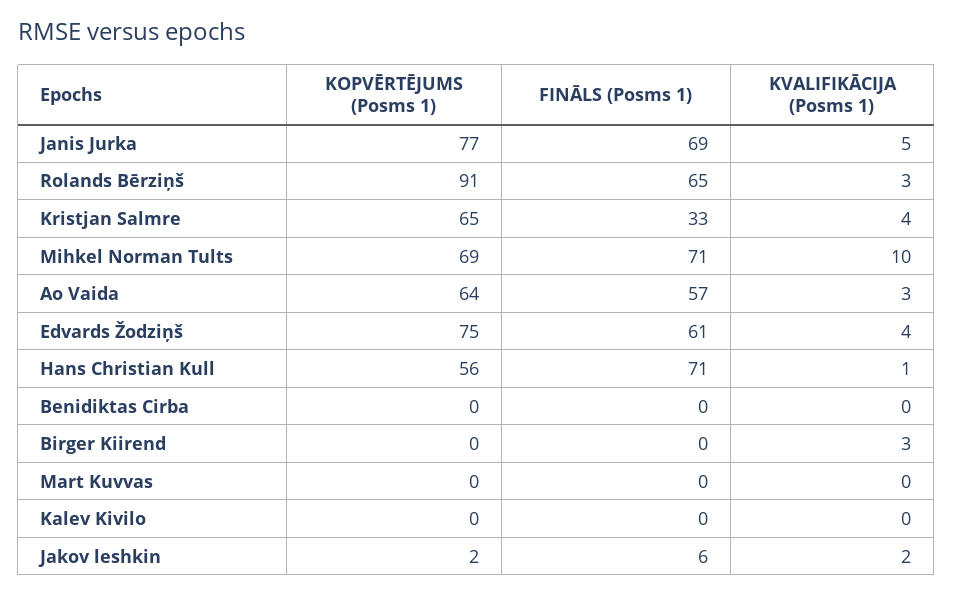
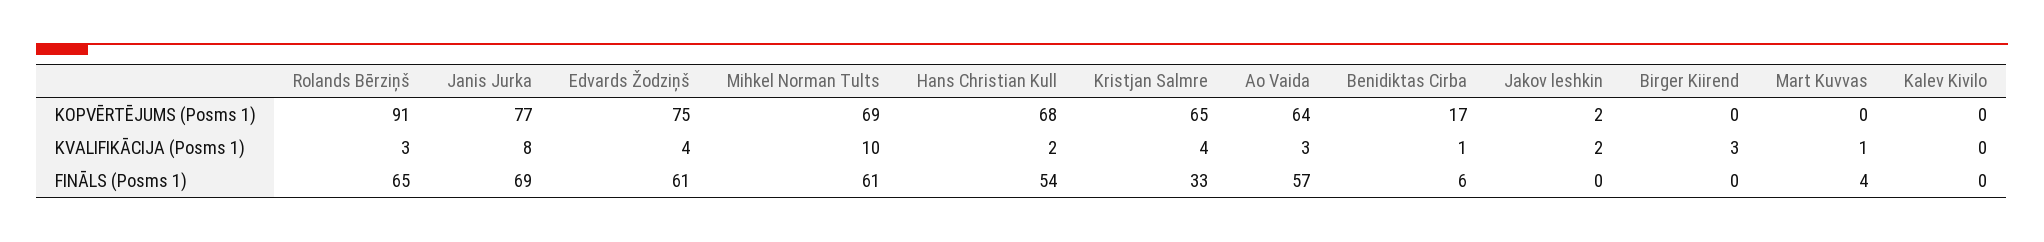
  {
    "KOPVĒRTĒJUMS (Posms 1)": {
      "Janis Jurka": 77,
      "Rolands Bērziņš": 91,
      "Kristjan Salmre": 65,
      "Mihkel Norman Tults": 69,
      "Ao Vaida": 64,
      "Edvards Žodziņš": 75,
-     "Hans Christian Kull": 56,
+     "Hans Christian Kull": 68,
-     "Benidiktas Cirba": 0,
+     "Benidiktas Cirba": 17,
      "Birger Kiirend": 0,
      "Mart Kuvvas": 0,
      "Kalev Kivilo": 0,
      "Jakov leshkin": 2
    },
    "FINĀLS (Posms 1)": {
      "Janis Jurka": 69,
      "Rolands Bērziņš": 65,
      "Kristjan Salmre": 33,
-     "Mihkel Norman Tults": 71,
+     "Mihkel Norman Tults": 61,
      "Ao Vaida": 57,
      "Edvards Žodziņš": 61,
-     "Hans Christian Kull": 71,
+     "Hans Christian Kull": 54,
-     "Benidiktas Cirba": 0,
+     "Benidiktas Cirba": 6,
      "Birger Kiirend": 0,
-     "Mart Kuvvas": 0,
+     "Mart Kuvvas": 4,
      "Kalev Kivilo": 0,
-     "Jakov leshkin": 6
+     "Jakov leshkin": 0
    },
    "KVALIFIKĀCIJA (Posms 1)": {
-     "Janis Jurka": 5,
+     "Janis Jurka": 8,
      "Rolands Bērziņš": 3,
      "Kristjan Salmre": 4,
      "Mihkel Norman Tults": 10,
      "Ao Vaida": 3,
      "Edvards Žodziņš": 4,
-     "Hans Christian Kull": 1,
+     "Hans Christian Kull": 2,
-     "Benidiktas Cirba": 0,
+     "Benidiktas Cirba": 1,
      "Birger Kiirend": 3,
-     "Mart Kuvvas": 0,
+     "Mart Kuvvas": 1,
      "Kalev Kivilo": 0,
      "Jakov leshkin": 2
    }
  }

